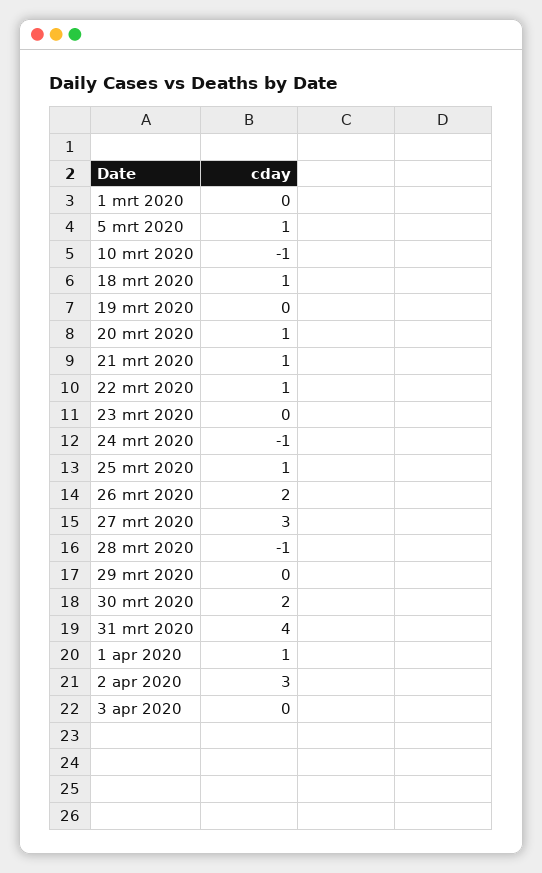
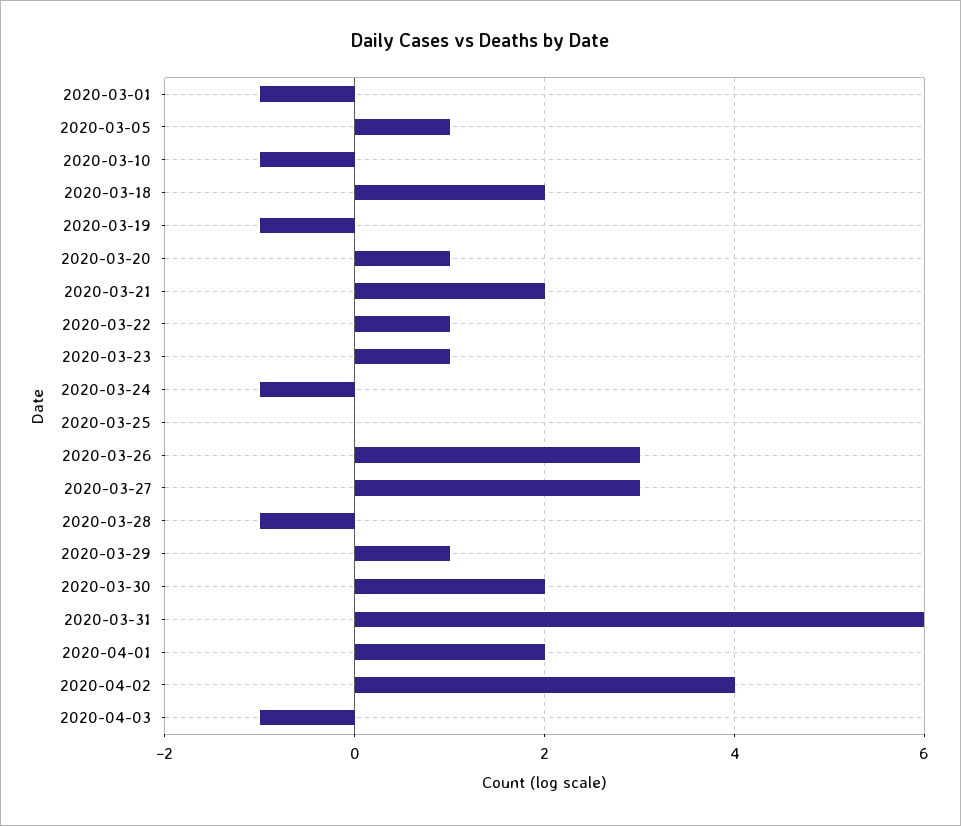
  {
-   "1 mrt 2020": 0,
+   "1 mrt 2020": -1,
    "5 mrt 2020": 1,
    "10 mrt 2020": -1,
-   "18 mrt 2020": 1,
+   "18 mrt 2020": 2,
-   "19 mrt 2020": 0,
+   "19 mrt 2020": -1,
    "20 mrt 2020": 1,
-   "21 mrt 2020": 1,
+   "21 mrt 2020": 2,
    "22 mrt 2020": 1,
-   "23 mrt 2020": 0,
+   "23 mrt 2020": 1,
    "24 mrt 2020": -1,
-   "25 mrt 2020": 1,
+   "25 mrt 2020": 0,
-   "26 mrt 2020": 2,
+   "26 mrt 2020": 3,
    "27 mrt 2020": 3,
    "28 mrt 2020": -1,
-   "29 mrt 2020": 0,
+   "29 mrt 2020": 1,
    "30 mrt 2020": 2,
-   "31 mrt 2020": 4,
+   "31 mrt 2020": 6,
-   "1 apr 2020": 1,
+   "1 apr 2020": 2,
-   "2 apr 2020": 3,
+   "2 apr 2020": 4,
-   "3 apr 2020": 0
+   "3 apr 2020": -1
  }

